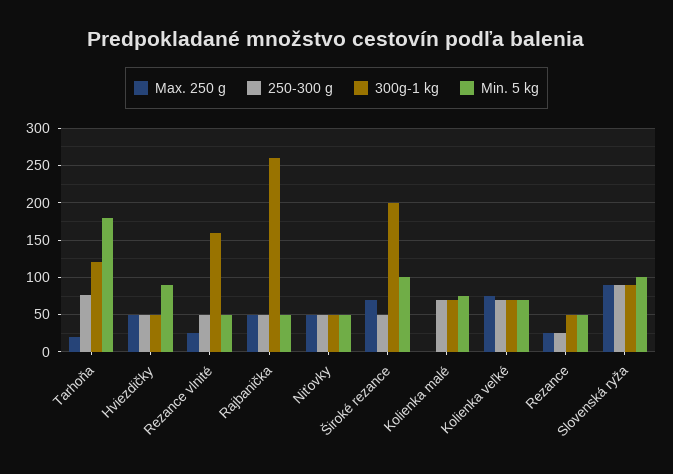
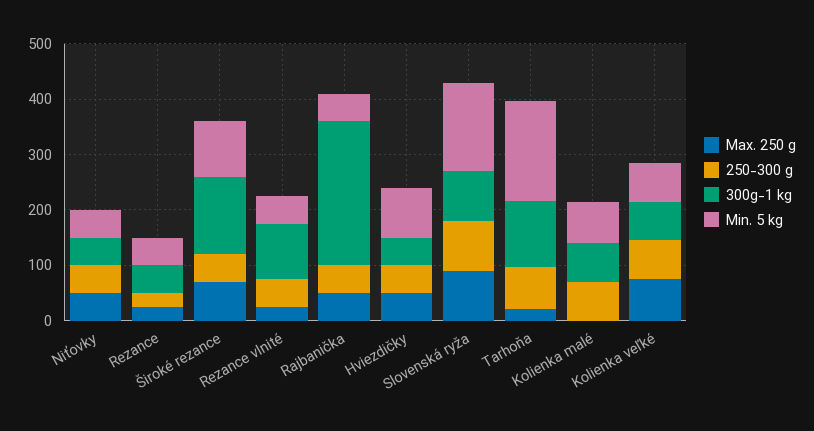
  {
    "Max. 250 g": {
      "Tarhoňa": 20,
      "Hviezdičky": 50,
      "Rezance vlnité": 30,
      "Rajbanička": 50,
      "Niťovky": 50,
      "Široké rezance": 70,
      "Kolienka malé": 0,
      "Kolienka veľké": 80,
      "Rezance": 30,
      "Slovenská ryža": 90
    },
    "250-300 g": {
      "Tarhoňa": 80,
      "Hviezdičky": 50,
      "Rezance vlnité": 50,
      "Rajbanička": 50,
      "Niťovky": 50,
      "Široké rezance": 50,
      "Kolienka malé": 70,
      "Kolienka veľké": 70,
      "Rezance": 30,
      "Slovenská ryža": 90
    },
    "300g-1 kg": {
      "Tarhoňa": 120,
      "Hviezdičky": 50,
-     "Rezance vlnité": 160,
+     "Rezance vlnité": 100,
      "Rajbanička": 260,
      "Niťovky": 50,
-     "Široké rezance": 200,
+     "Široké rezance": 140,
      "Kolienka malé": 70,
      "Kolienka veľké": 70,
      "Rezance": 50,
      "Slovenská ryža": 90
    },
    "Min. 5 kg": {
      "Tarhoňa": 180,
      "Hviezdičky": 90,
      "Rezance vlnité": 50,
      "Rajbanička": 50,
      "Niťovky": 50,
      "Široké rezance": 100,
      "Kolienka malé": 80,
      "Kolienka veľké": 70,
      "Rezance": 50,
-     "Slovenská ryža": 100
+     "Slovenská ryža": 160
    }
  }

